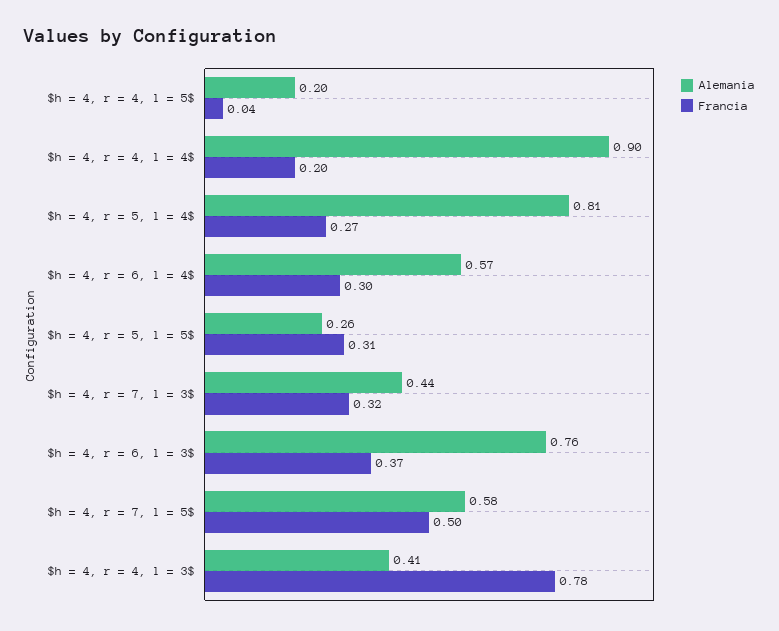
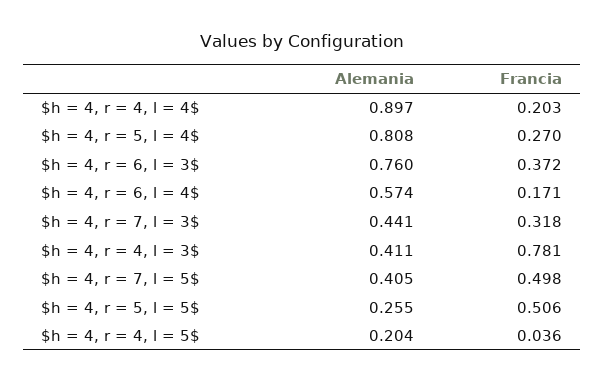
  {
    "Alemania": {
      "$h = 4, r = 4, l = 5$": 0.204,
      "$h = 4, r = 4, l = 4$": 0.897,
      "$h = 4, r = 5, l = 4$": 0.808,
      "$h = 4, r = 6, l = 4$": 0.574,
      "$h = 4, r = 5, l = 5$": 0.255,
      "$h = 4, r = 7, l = 3$": 0.441,
      "$h = 4, r = 6, l = 3$": 0.76,
-     "$h = 4, r = 7, l = 5$": 0.58,
+     "$h = 4, r = 7, l = 5$": 0.405,
      "$h = 4, r = 4, l = 3$": 0.411
    },
    "Francia": {
      "$h = 4, r = 4, l = 5$": 0.036,
      "$h = 4, r = 4, l = 4$": 0.203,
      "$h = 4, r = 5, l = 4$": 0.27,
-     "$h = 4, r = 6, l = 4$": 0.3,
+     "$h = 4, r = 6, l = 4$": 0.171,
-     "$h = 4, r = 5, l = 5$": 0.31,
+     "$h = 4, r = 5, l = 5$": 0.506,
      "$h = 4, r = 7, l = 3$": 0.318,
      "$h = 4, r = 6, l = 3$": 0.372,
      "$h = 4, r = 7, l = 5$": 0.498,
      "$h = 4, r = 4, l = 3$": 0.781
    }
  }

